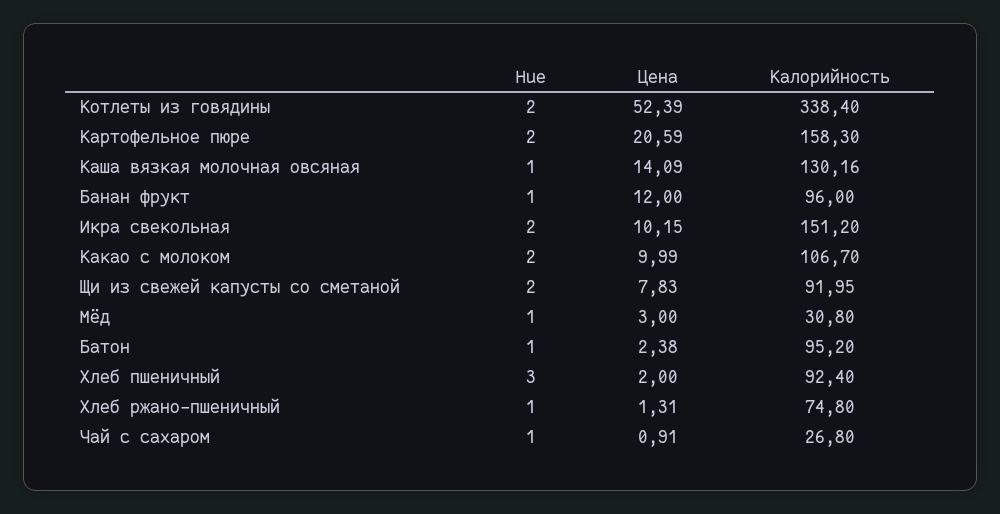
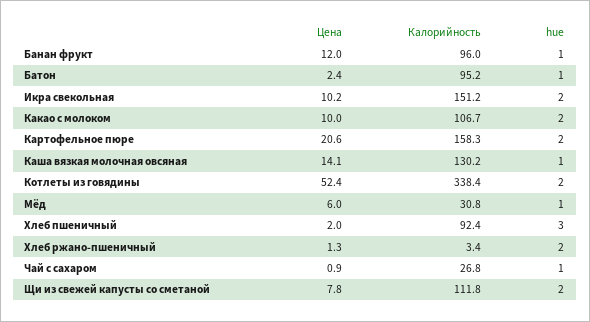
  {
    "Hue": {
      "Котлеты из говядины": 2,
      "Картофельное пюре": 2,
      "Каша вязкая молочная овсяная": 1,
      "Банан фрукт": 1,
      "Икра свекольная": 2,
      "Какао с молоком": 2,
      "Щи из свежей капусты со сметаной": 2,
      "Мёд": 1,
      "Батон": 1,
      "Хлеб пшеничный": 3,
-     "Хлеб ржано-пшеничный": 1,
+     "Хлеб ржано-пшеничный": 2,
      "Чай с сахаром": 1
    },
    "Цена": {
      "Котлеты из говядины": 52.39,
      "Картофельное пюре": 20.59,
      "Каша вязкая молочная овсяная": 14.09,
      "Банан фрукт": 12,
      "Икра свекольная": 10.15,
      "Какао с молоком": 9.99,
      "Щи из свежей капусты со сметаной": 7.83,
-     "Мёд": 3,
+     "Мёд": 6,
      "Батон": 2.38,
      "Хлеб пшеничный": 2,
      "Хлеб ржано-пшеничный": 1.31,
      "Чай с сахаром": 0.91
    },
    "Калорийность": {
      "Котлеты из говядины": 338.4,
      "Картофельное пюре": 158.3,
      "Каша вязкая молочная овсяная": 130.16,
      "Банан фрукт": 96,
      "Икра свекольная": 151.2,
      "Какао с молоком": 106.7,
-     "Щи из свежей капусты со сметаной": 91.95,
+     "Щи из свежей капусты со сметаной": 111.8,
      "Мёд": 30.8,
      "Батон": 95.2,
      "Хлеб пшеничный": 92.4,
-     "Хлеб ржано-пшеничный": 74.8,
+     "Хлеб ржано-пшеничный": 3.4,
      "Чай с сахаром": 26.8
    }
  }

